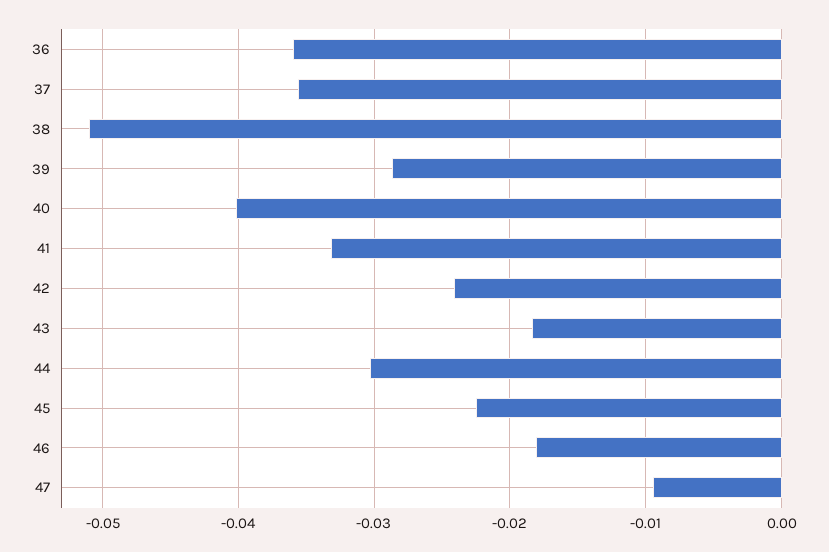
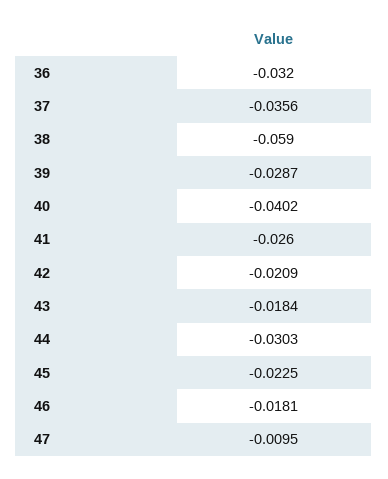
  {
-   "36": -0.036,
+   "36": -0.032,
    "37": -0.0356,
-   "38": -0.051,
+   "38": -0.059,
    "39": -0.0287,
    "40": -0.0402,
-   "41": -0.033,
+   "41": -0.026,
-   "42": -0.024,
+   "42": -0.0209,
    "43": -0.0184,
    "44": -0.0303,
    "45": -0.0225,
    "46": -0.0181,
    "47": -0.0095
  }

